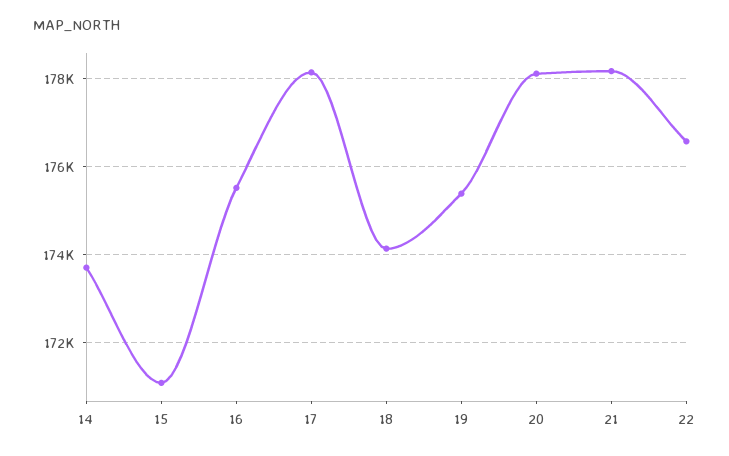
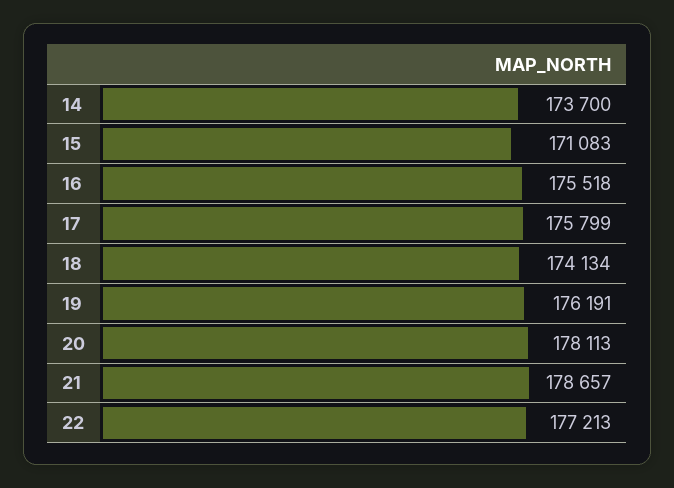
  {
    "14": 173700,
    "15": 171083,
    "16": 175518,
-   "17": 178200,
+   "17": 175799,
    "18": 174134,
-   "19": 175400,
+   "19": 176191,
    "20": 178113,
-   "21": 178200,
+   "21": 178657,
-   "22": 176600
+   "22": 177213
  }

